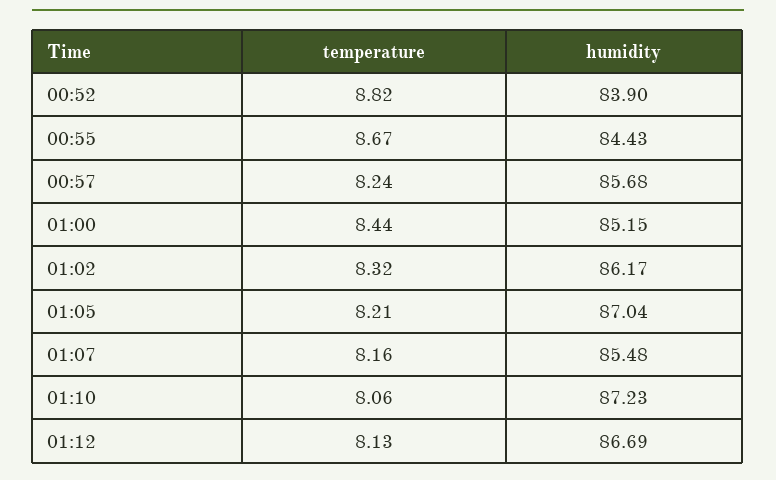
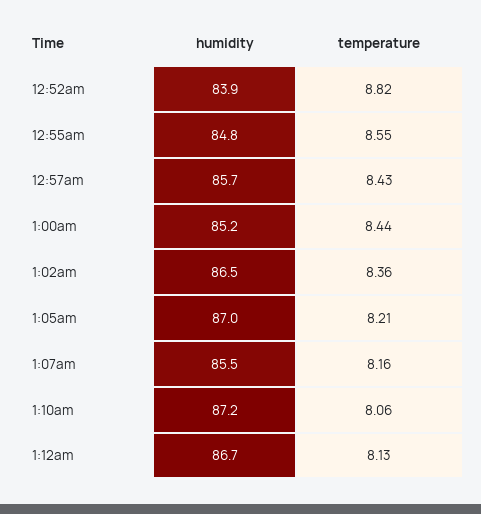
  {
    "temperature": {
      "00:52": 8.82,
-     "00:55": 8.67,
+     "00:55": 8.55,
-     "00:57": 8.24,
+     "00:57": 8.43,
      "01:00": 8.44,
-     "01:02": 8.32,
+     "01:02": 8.36,
      "01:05": 8.21,
      "01:07": 8.16,
      "01:10": 8.06,
      "01:12": 8.13
    },
    "humidity": {
      "00:52": 83.9,
-     "00:55": 84.43,
+     "00:55": 84.8,
      "00:57": 85.68,
      "01:00": 85.15,
-     "01:02": 86.17,
+     "01:02": 86.5,
      "01:05": 87.04,
      "01:07": 85.48,
      "01:10": 87.23,
      "01:12": 86.69
    }
  }

